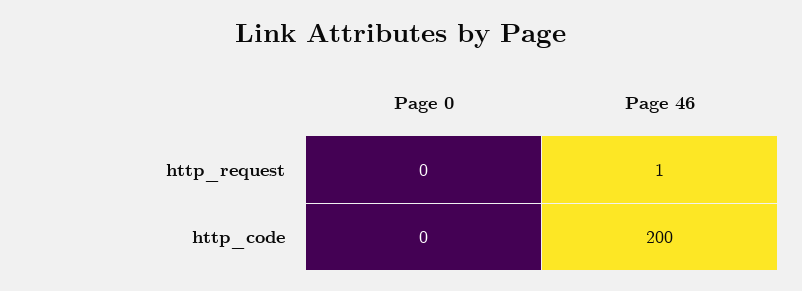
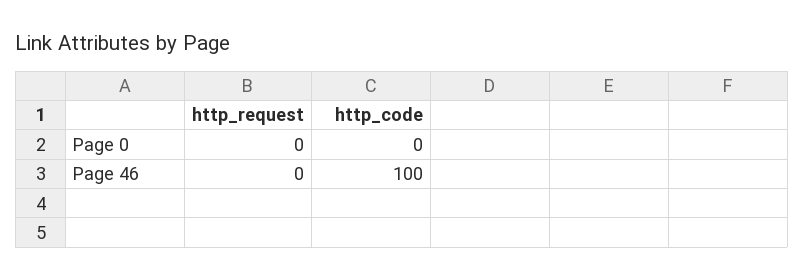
  {
    "Page 0": {
      "http_request": 0,
      "http_code": 0
    },
    "Page 46": {
-     "http_request": 1,
+     "http_request": 0,
-     "http_code": 200
+     "http_code": 100
    }
  }

